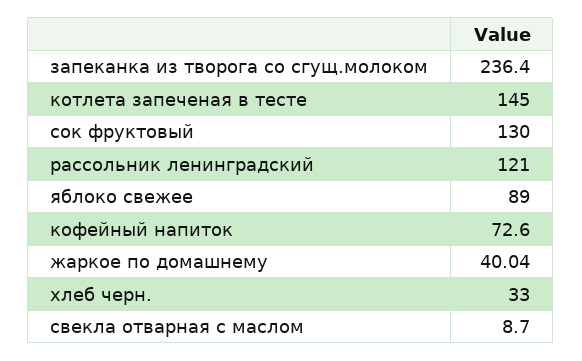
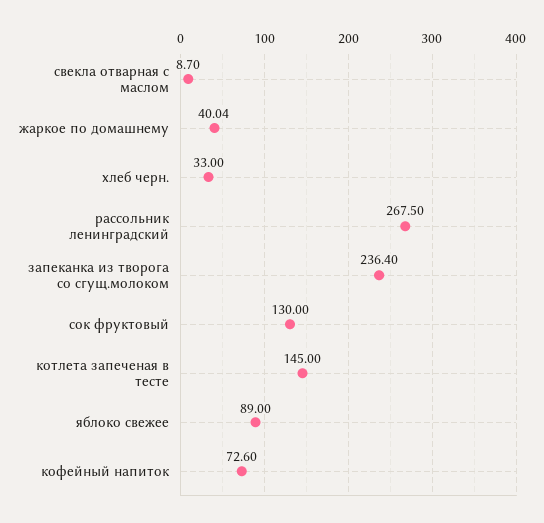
  {
    "запеканка из творога со сгущ.молоком": 236.4,
    "котлета запеченая в тесте": 145,
    "сок фруктовый": 130,
-   "рассольник ленинградский": 121,
+   "рассольник ленинградский": 267.5,
    "яблоко свежее": 89,
    "кофейный напиток": 72.6,
    "жаркое по домашнему": 40.04,
    "хлеб черн.": 33,
    "свекла отварная с маслом": 8.7
  }

